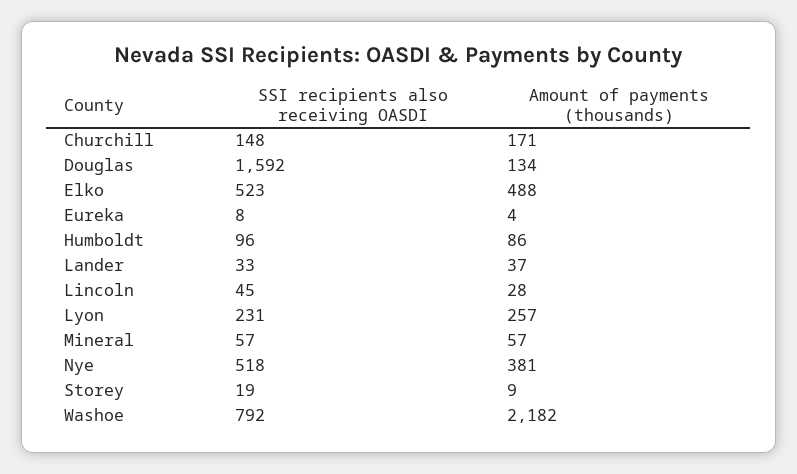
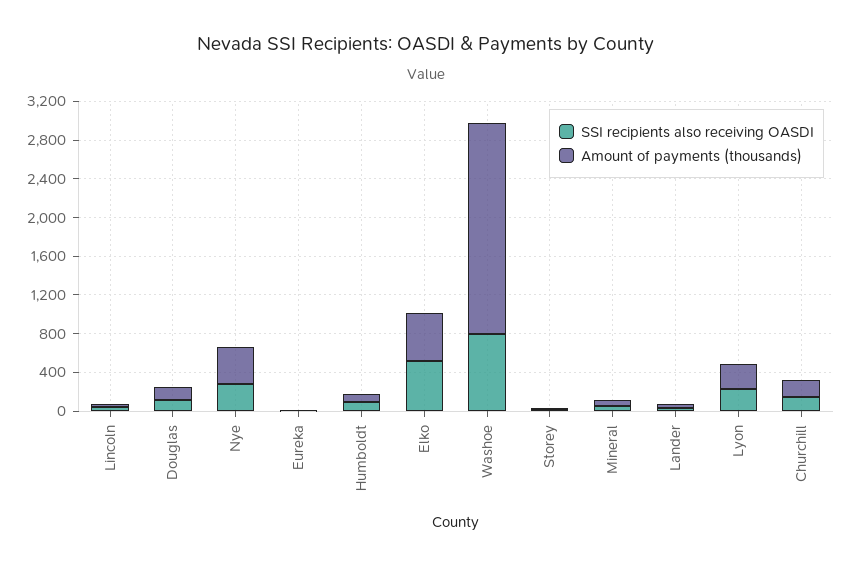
  {
    "SSI recipients also receiving OASDI": {
      "Churchill": 148,
-     "Douglas": 1592,
+     "Douglas": 100,
      "Elko": 523,
      "Eureka": 8,
      "Humboldt": 96,
      "Lander": 33,
      "Lincoln": 45,
      "Lyon": 231,
      "Mineral": 57,
-     "Nye": 518,
+     "Nye": 300,
      "Storey": 19,
      "Washoe": 792
    },
    "Amount of payments (thousands)": {
      "Churchill": 171,
      "Douglas": 134,
      "Elko": 488,
      "Eureka": 4,
      "Humboldt": 86,
      "Lander": 37,
      "Lincoln": 28,
      "Lyon": 257,
      "Mineral": 57,
      "Nye": 381,
      "Storey": 9,
      "Washoe": 2182
    }
  }

